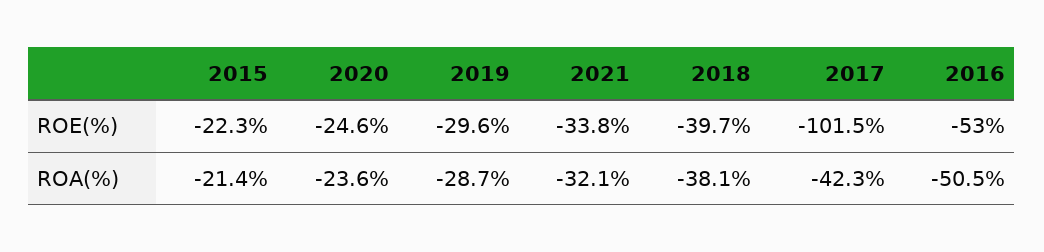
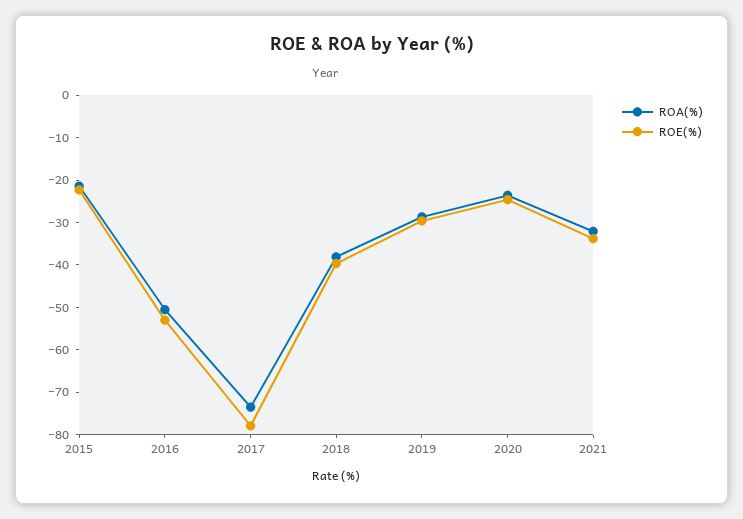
  {
    "ROE(%)": {
      "2015": -22.3,
      "2020": -24.6,
      "2019": -29.6,
      "2021": -33.8,
      "2018": -39.7,
-     "2017": -101.5,
+     "2017": -78,
      "2016": -53
    },
    "ROA(%)": {
      "2015": -21.4,
      "2020": -23.6,
      "2019": -28.7,
      "2021": -32.1,
      "2018": -38.1,
-     "2017": -42.3,
+     "2017": -74,
      "2016": -50.5
    }
  }

